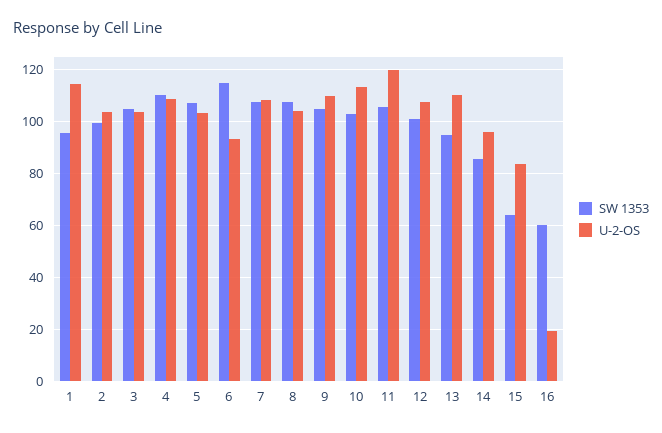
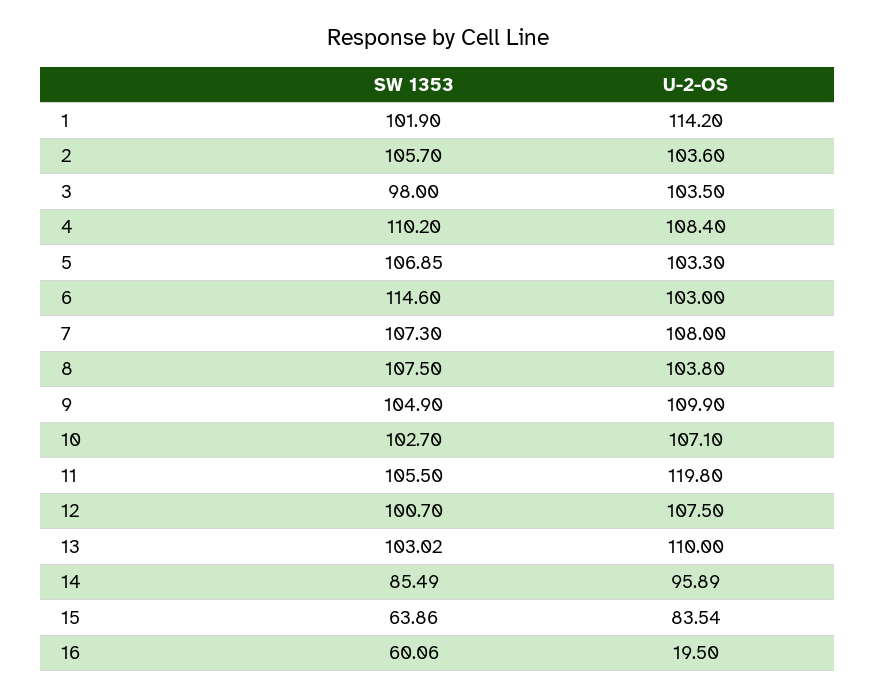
  {
    "SW 1353": {
-     "1": 95,
+     "1": 101.9,
-     "2": 100,
+     "2": 105.7,
-     "3": 105,
+     "3": 98,
      "4": 110.2,
      "5": 106.85,
      "6": 114.6,
      "7": 107.3,
      "8": 107.5,
      "9": 104.9,
      "10": 102.7,
      "11": 105.5,
      "12": 100.7,
-     "13": 95,
+     "13": 103.02,
      "14": 85.49,
      "15": 63.86,
      "16": 60.06
    },
    "U-2-OS": {
      "1": 114.2,
      "2": 103.6,
      "3": 103.5,
      "4": 108.4,
      "5": 103.3,
-     "6": 92.5,
+     "6": 103,
      "7": 108,
      "8": 103.8,
      "9": 109.9,
-     "10": 112.5,
+     "10": 107.1,
      "11": 119.8,
      "12": 107.5,
      "13": 110,
      "14": 95.89,
      "15": 83.54,
      "16": 19.5
    }
  }

